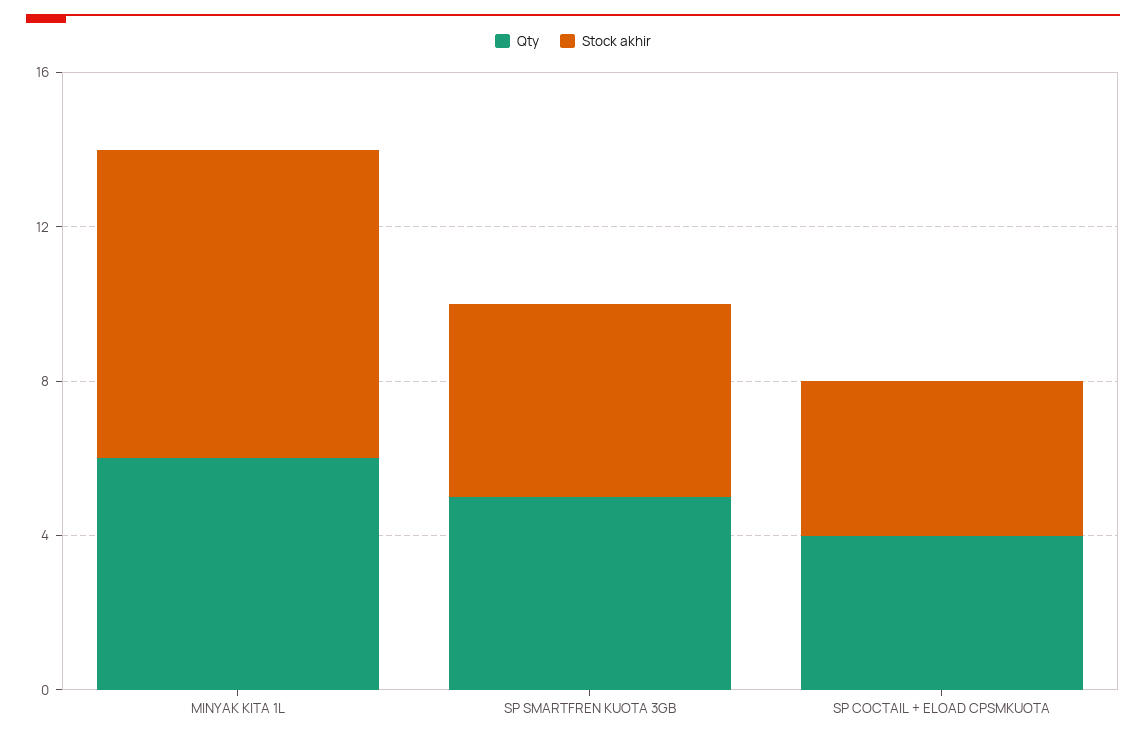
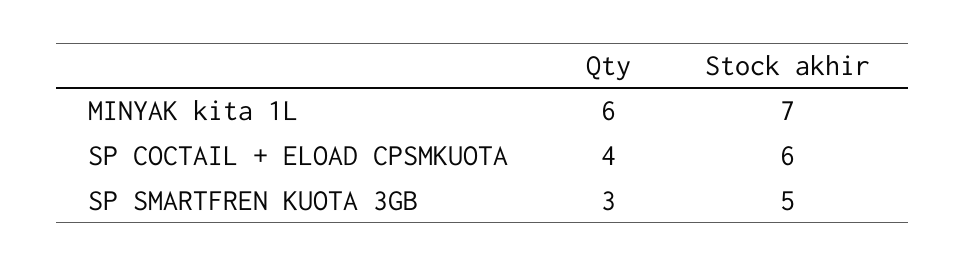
  {
    "Qty": {
      "MINYAK KITA 1L": 6,
-     "SP SMARTFREN KUOTA 3GB": 5,
+     "SP SMARTFREN KUOTA 3GB": 3,
      "SP COCTAIL + ELOAD CPSMKUOTA": 4
    },
    "Stock akhir": {
-     "MINYAK KITA 1L": 8,
+     "MINYAK KITA 1L": 7,
      "SP SMARTFREN KUOTA 3GB": 5,
-     "SP COCTAIL + ELOAD CPSMKUOTA": 4
+     "SP COCTAIL + ELOAD CPSMKUOTA": 6
    }
  }

